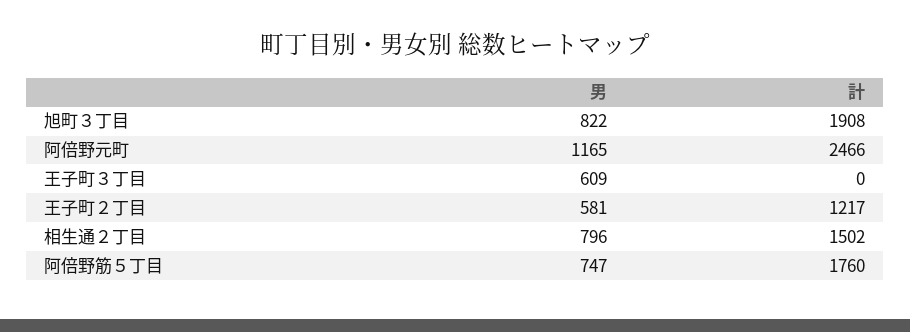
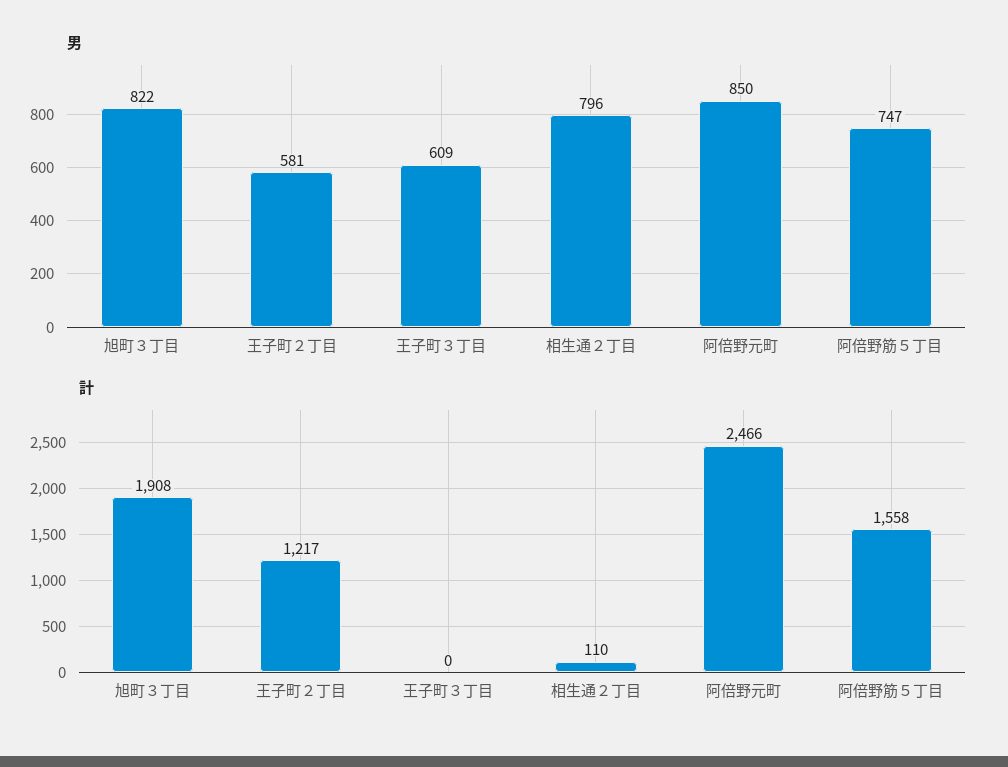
  {
    "男": {
      "旭町３丁目": 822,
-     "阿倍野元町": 1165,
+     "阿倍野元町": 850,
      "王子町３丁目": 609,
      "王子町２丁目": 581,
      "相生通２丁目": 796,
      "阿倍野筋５丁目": 747
    },
    "計": {
      "旭町３丁目": 1908,
      "阿倍野元町": 2466,
      "王子町３丁目": 0,
      "王子町２丁目": 1217,
-     "相生通２丁目": 1502,
+     "相生通２丁目": 110,
-     "阿倍野筋５丁目": 1760
+     "阿倍野筋５丁目": 1558
    }
  }

